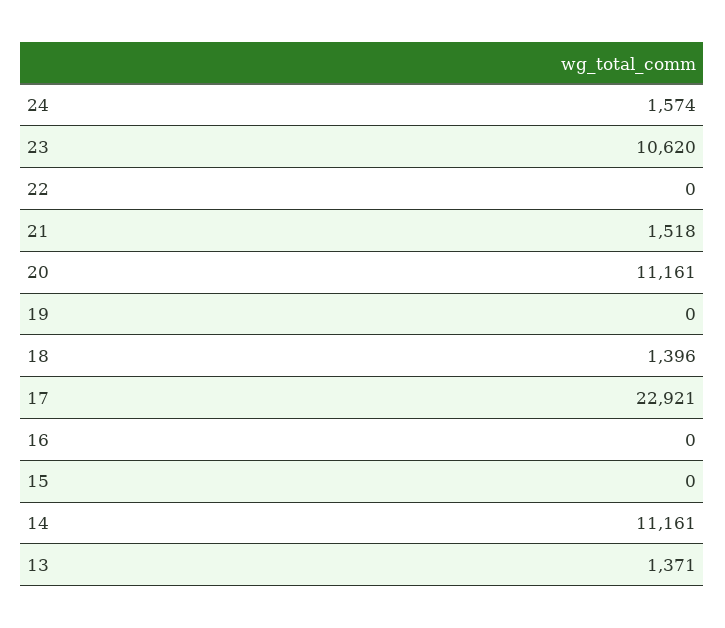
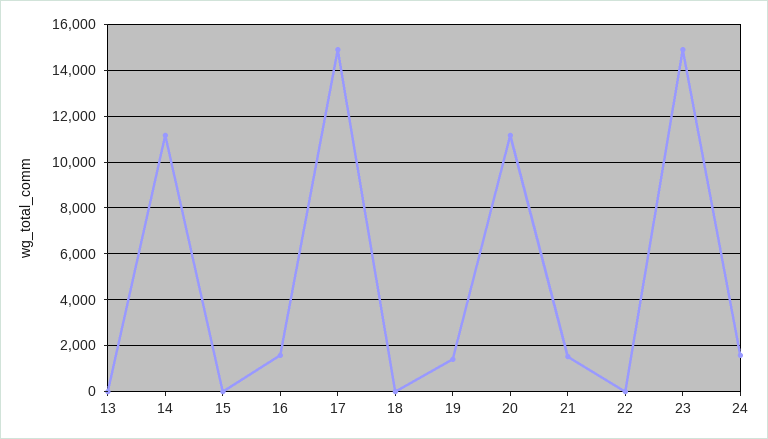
  {
    "24": 1574,
-   "23": 10620,
+   "23": 15000,
    "22": 0,
    "21": 1518,
    "20": 11161,
-   "19": 0,
+   "19": 1500,
-   "18": 1396,
+   "18": 0,
-   "17": 22921,
+   "17": 15000,
-   "16": 0,
+   "16": 1500,
    "15": 0,
    "14": 11161,
-   "13": 1371
+   "13": 0
  }

